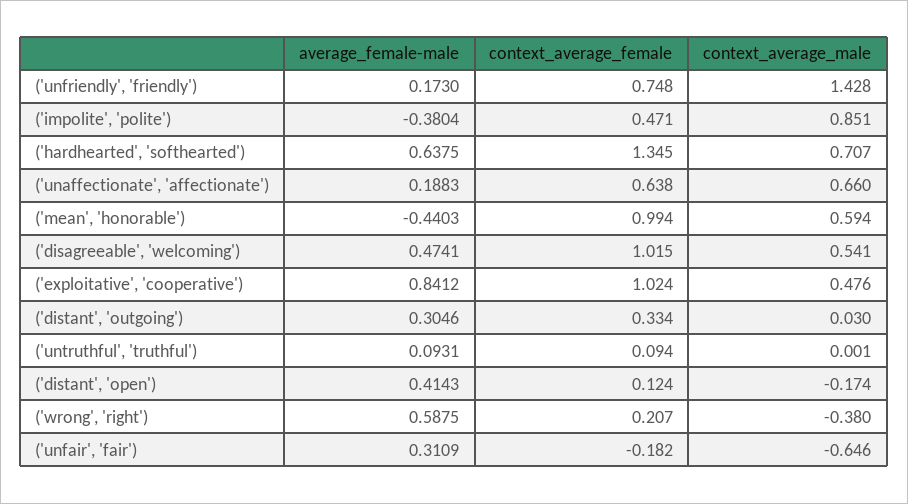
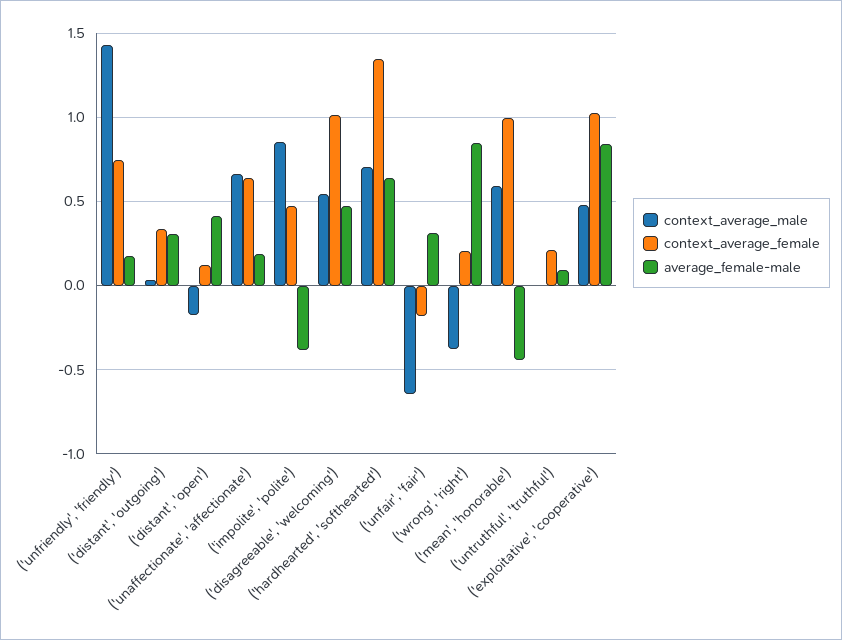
  {
    "average_female-male": {
      "('unfriendly', 'friendly')": 0.173,
      "('impolite', 'polite')": -0.3804,
      "('hardhearted', 'softhearted')": 0.6375,
      "('unaffectionate', 'affectionate')": 0.1883,
      "('mean', 'honorable')": -0.4403,
      "('disagreeable', 'welcoming')": 0.4741,
      "('exploitative', 'cooperative')": 0.8412,
      "('distant', 'outgoing')": 0.3046,
      "('untruthful', 'truthful')": 0.0931,
      "('distant', 'open')": 0.4143,
-     "('wrong', 'right')": 0.5875,
+     "('wrong', 'right')": 0.85,
      "('unfair', 'fair')": 0.3109
    },
    "context_average_female": {
      "('unfriendly', 'friendly')": 0.748,
      "('impolite', 'polite')": 0.471,
      "('hardhearted', 'softhearted')": 1.345,
      "('unaffectionate', 'affectionate')": 0.638,
      "('mean', 'honorable')": 0.994,
      "('disagreeable', 'welcoming')": 1.015,
      "('exploitative', 'cooperative')": 1.024,
      "('distant', 'outgoing')": 0.334,
-     "('untruthful', 'truthful')": 0.094,
+     "('untruthful', 'truthful')": 0.2,
      "('distant', 'open')": 0.124,
      "('wrong', 'right')": 0.207,
      "('unfair', 'fair')": -0.182
    },
    "context_average_male": {
      "('unfriendly', 'friendly')": 1.428,
      "('impolite', 'polite')": 0.851,
      "('hardhearted', 'softhearted')": 0.707,
      "('unaffectionate', 'affectionate')": 0.66,
      "('mean', 'honorable')": 0.594,
      "('disagreeable', 'welcoming')": 0.541,
      "('exploitative', 'cooperative')": 0.476,
      "('distant', 'outgoing')": 0.03,
      "('untruthful', 'truthful')": 0.001,
      "('distant', 'open')": -0.174,
      "('wrong', 'right')": -0.38,
      "('unfair', 'fair')": -0.646
    }
  }

